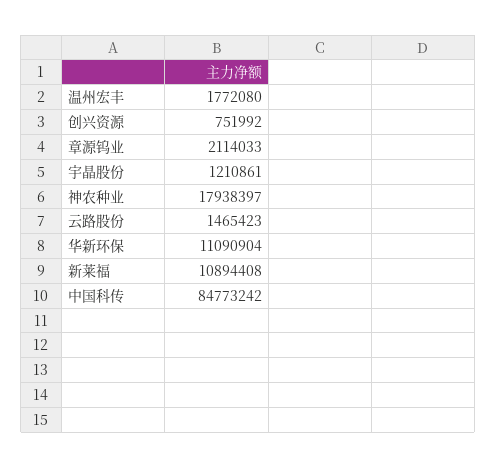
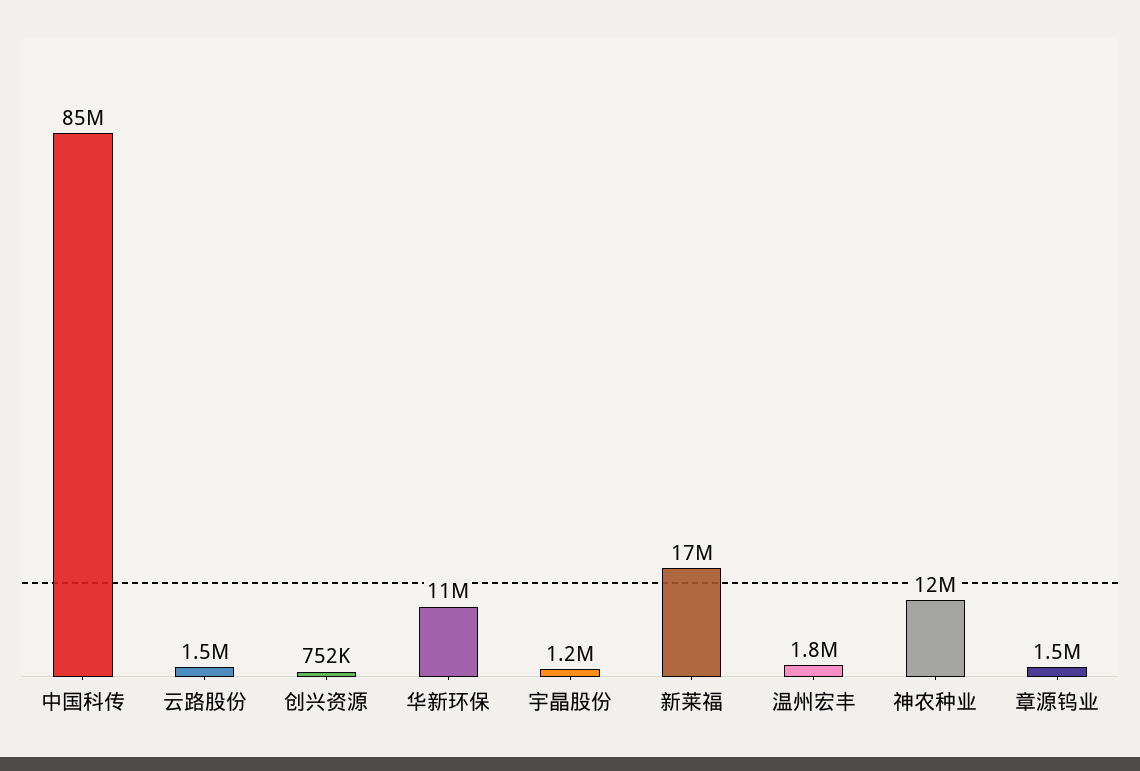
  {
    "温州宏丰": 1772080,
    "创兴资源": 751992,
-   "章源钨业": 2114033,
+   "章源钨业": 1500000,
    "宇晶股份": 1210861,
-   "神农种业": 17938397,
+   "神农种业": 12000000,
    "云路股份": 1465423,
    "华新环保": 11090904,
-   "新莱福": 10894408,
+   "新莱福": 17000000,
    "中国科传": 84773242
  }

